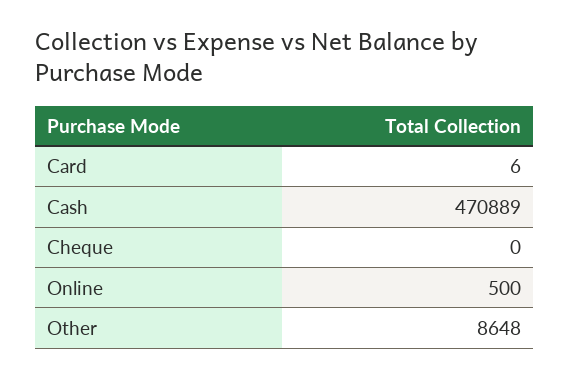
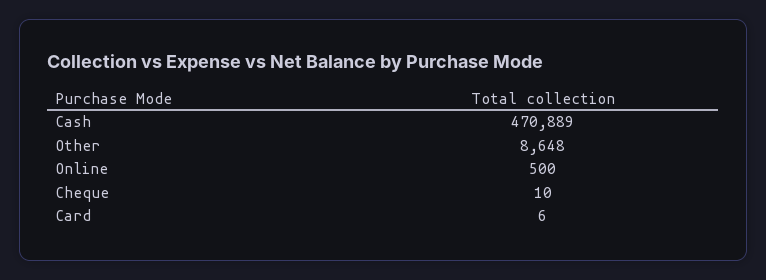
  {
    "Card": 6,
    "Cash": 470889,
-   "Cheque": 0,
+   "Cheque": 10,
    "Online": 500,
    "Other": 8648
  }

